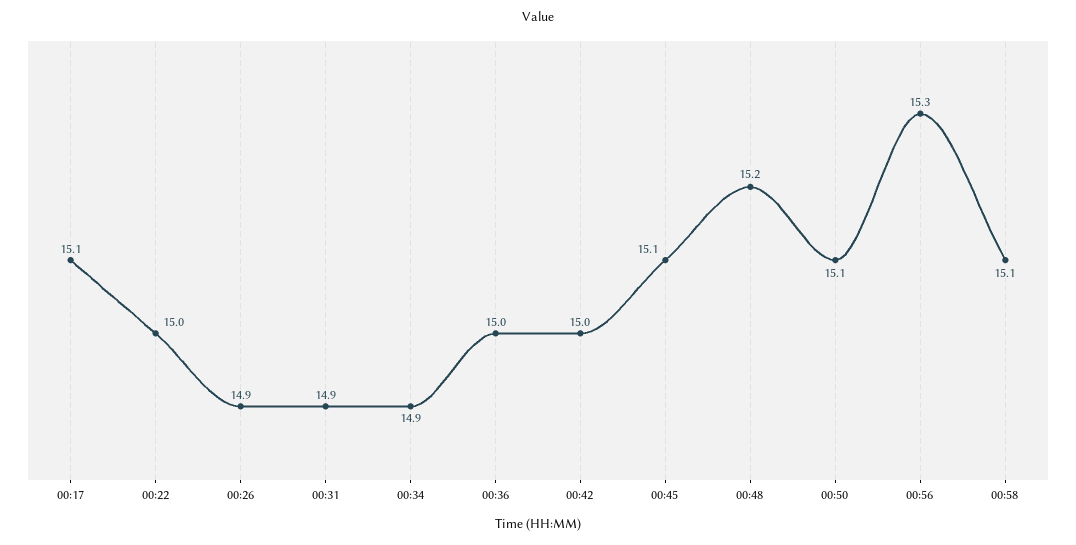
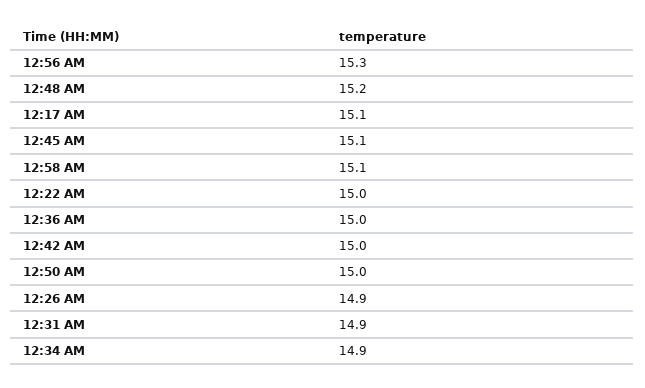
  {
    "00:17": 15.1,
    "00:22": 15,
    "00:26": 14.9,
    "00:31": 14.9,
    "00:34": 14.9,
    "00:36": 15,
    "00:42": 15,
    "00:45": 15.1,
    "00:48": 15.2,
-   "00:50": 15.1,
+   "00:50": 15,
    "00:56": 15.3,
    "00:58": 15.1
  }

